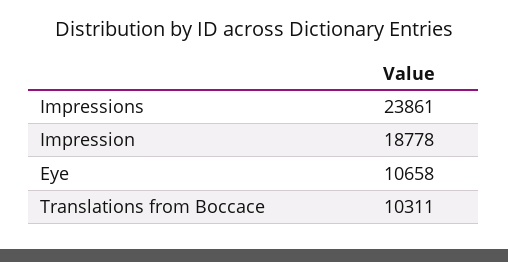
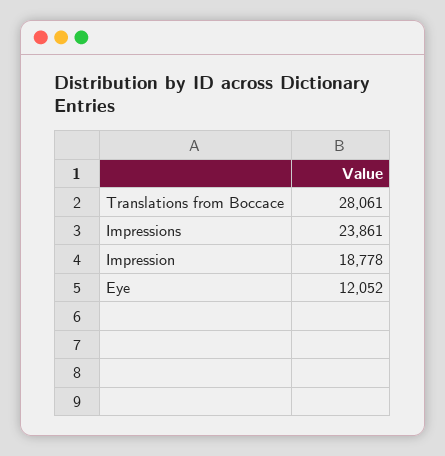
  {
    "Impressions": 23861,
    "Impression": 18778,
-   "Eye": 10658,
+   "Eye": 12052,
-   "Translations from Boccace": 10311
+   "Translations from Boccace": 28061
  }

